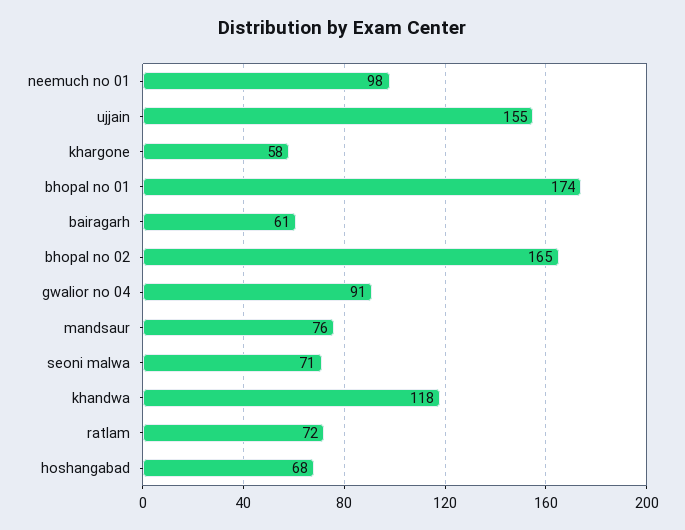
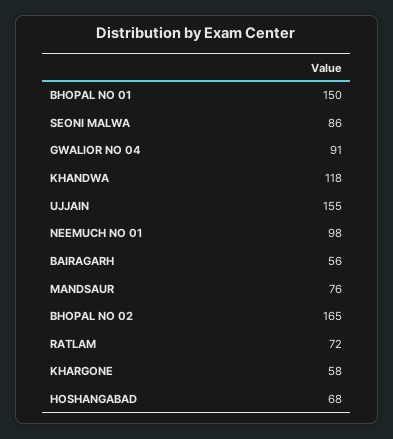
  {
    "neemuch no 01": 98,
    "ujjain": 155,
    "khargone": 58,
-   "bhopal no 01": 174,
+   "bhopal no 01": 150,
-   "bairagarh": 61,
+   "bairagarh": 56,
    "bhopal no 02": 165,
    "gwalior no 04": 91,
    "mandsaur": 76,
-   "seoni malwa": 71,
+   "seoni malwa": 86,
    "khandwa": 118,
    "ratlam": 72,
    "hoshangabad": 68
  }

